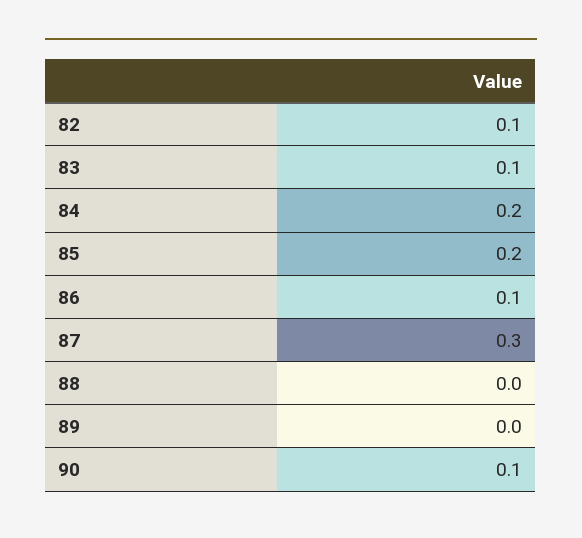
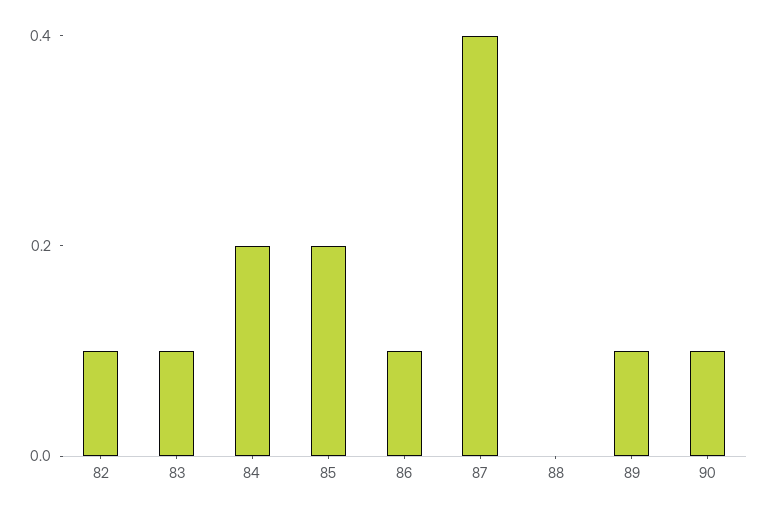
  {
    "82": 0.1,
    "83": 0.1,
    "84": 0.2,
    "85": 0.2,
    "86": 0.1,
-   "87": 0.3,
+   "87": 0.4,
    "88": 0,
-   "89": 0,
+   "89": 0.1,
    "90": 0.1
  }

